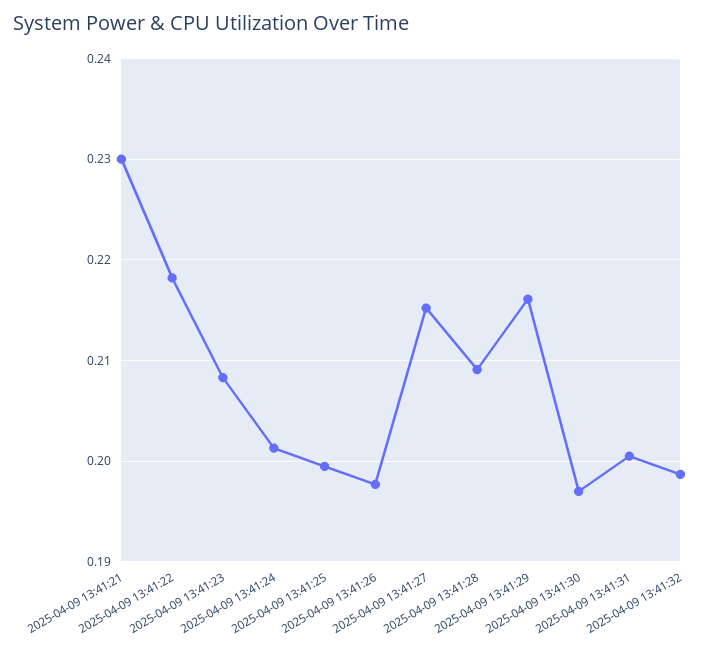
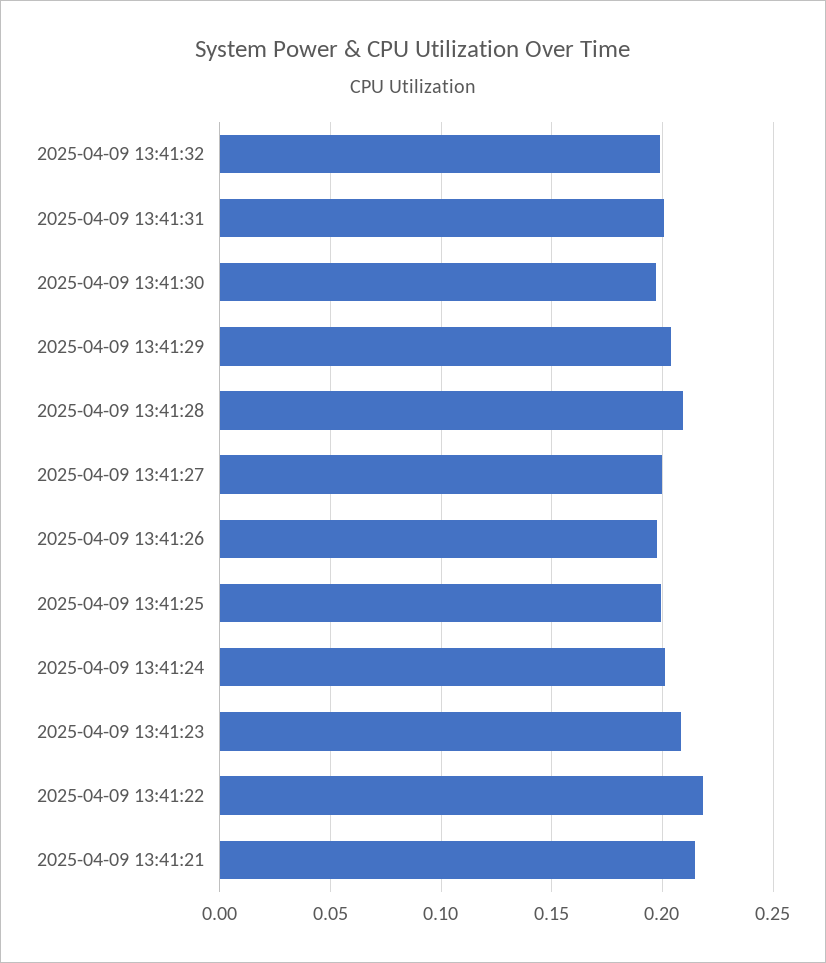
  {
-   "2025-04-09 13:41:21": 0.23,
+   "2025-04-09 13:41:21": 0.215,
    "2025-04-09 13:41:22": 0.218,
    "2025-04-09 13:41:23": 0.208,
    "2025-04-09 13:41:24": 0.201,
    "2025-04-09 13:41:25": 0.2,
    "2025-04-09 13:41:26": 0.198,
-   "2025-04-09 13:41:27": 0.215,
+   "2025-04-09 13:41:27": 0.2,
    "2025-04-09 13:41:28": 0.209,
-   "2025-04-09 13:41:29": 0.216,
+   "2025-04-09 13:41:29": 0.205,
    "2025-04-09 13:41:30": 0.197,
    "2025-04-09 13:41:31": 0.201,
    "2025-04-09 13:41:32": 0.199
  }

